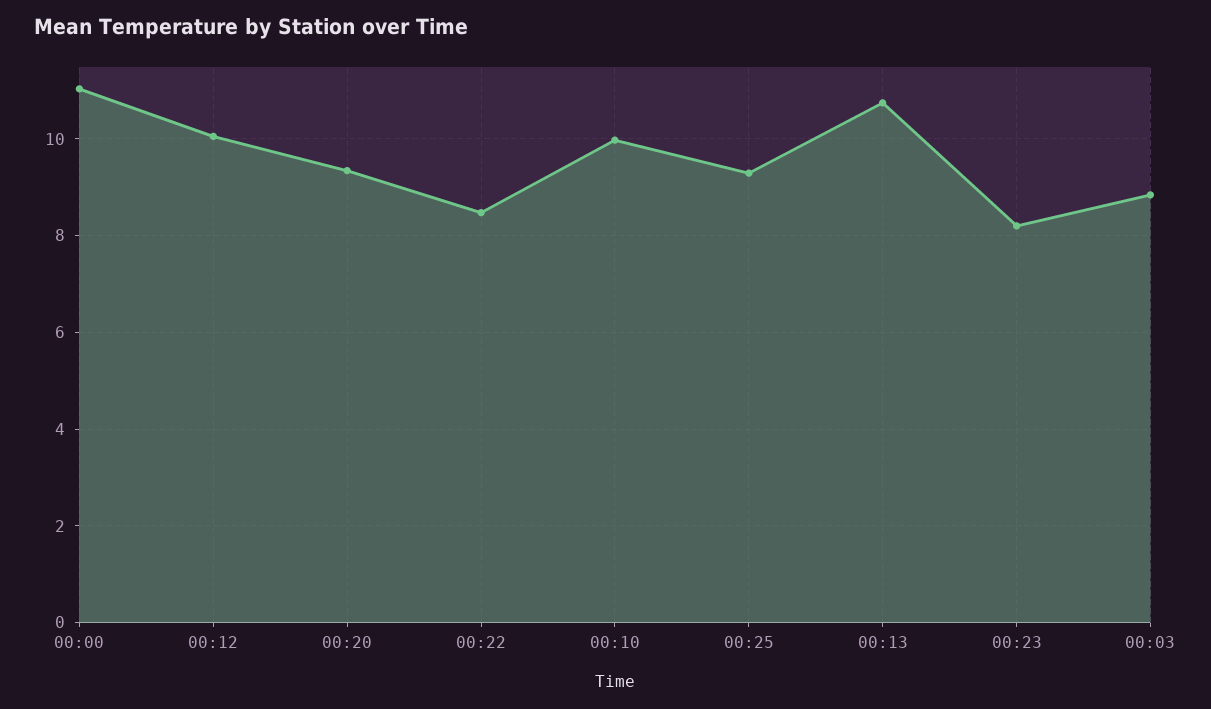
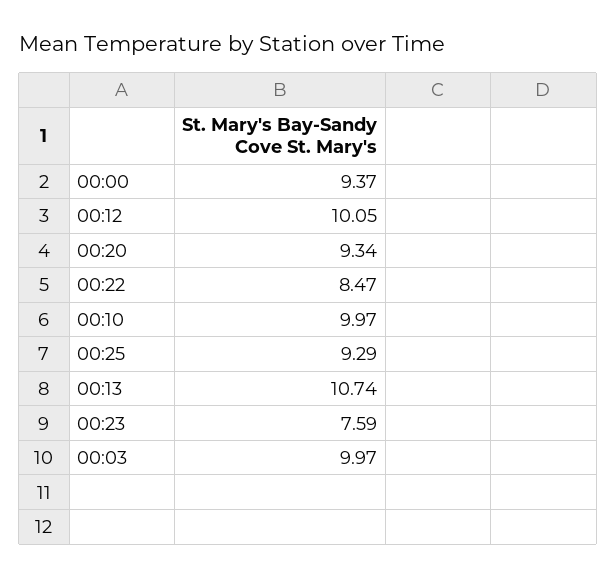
  {
-   "00:00": 11,
+   "00:00": 9.37,
    "00:12": 10.05,
    "00:20": 9.34,
    "00:22": 8.47,
    "00:10": 9.97,
    "00:25": 9.29,
    "00:13": 10.74,
-   "00:23": 8.2,
+   "00:23": 7.59,
-   "00:03": 8.8
+   "00:03": 9.97
  }

